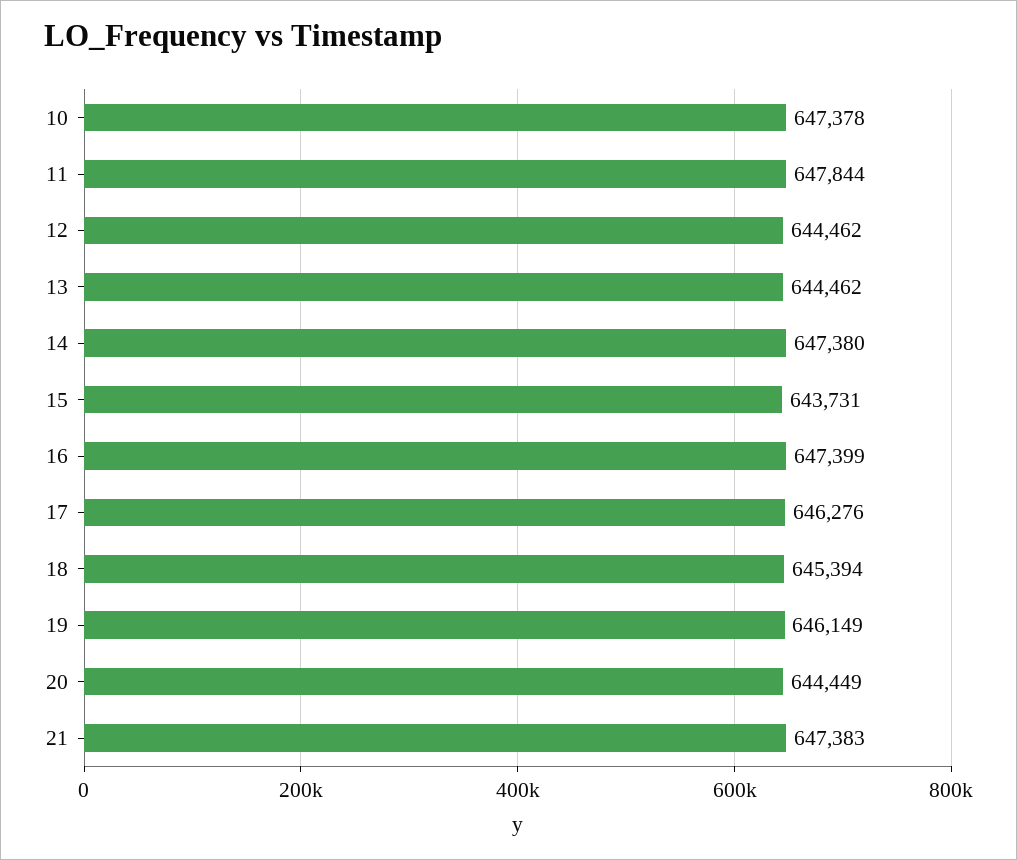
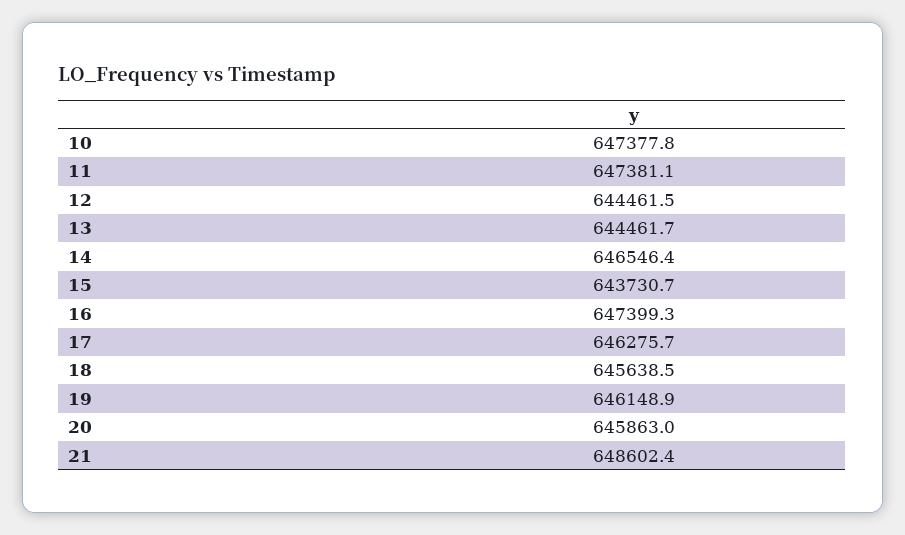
  {
    "10": 647377.8,
-   "11": 647844,
+   "11": 647381.1,
    "12": 644461.5,
    "13": 644461.7,
-   "14": 647380,
+   "14": 646546.4,
    "15": 643730.7,
    "16": 647399.3,
    "17": 646275.7,
-   "18": 645394,
+   "18": 645638.5,
    "19": 646148.9,
-   "20": 644449,
+   "20": 645863,
-   "21": 647383
+   "21": 648602.4
  }

